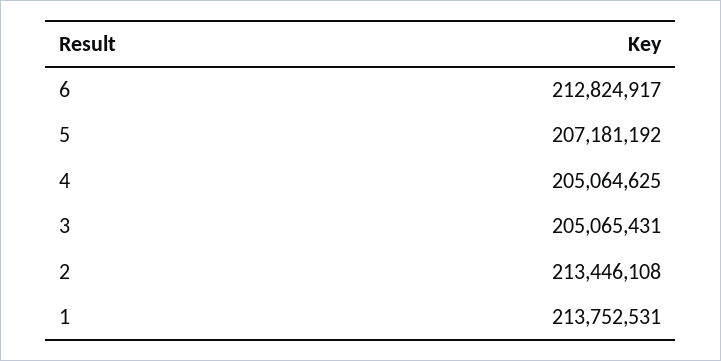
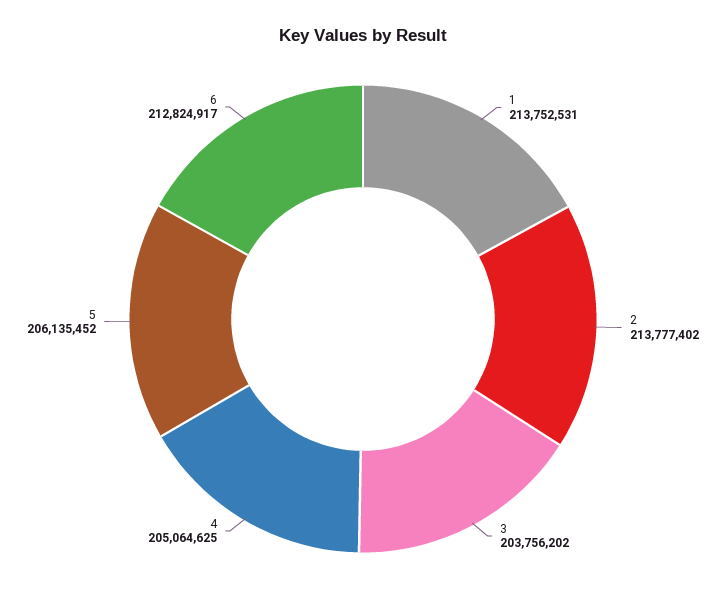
  {
    "6": 212824917,
-   "5": 207181192,
+   "5": 206135452,
    "4": 205064625,
-   "3": 205065431,
+   "3": 203756202,
-   "2": 213446108,
+   "2": 213777402,
    "1": 213752531
  }

